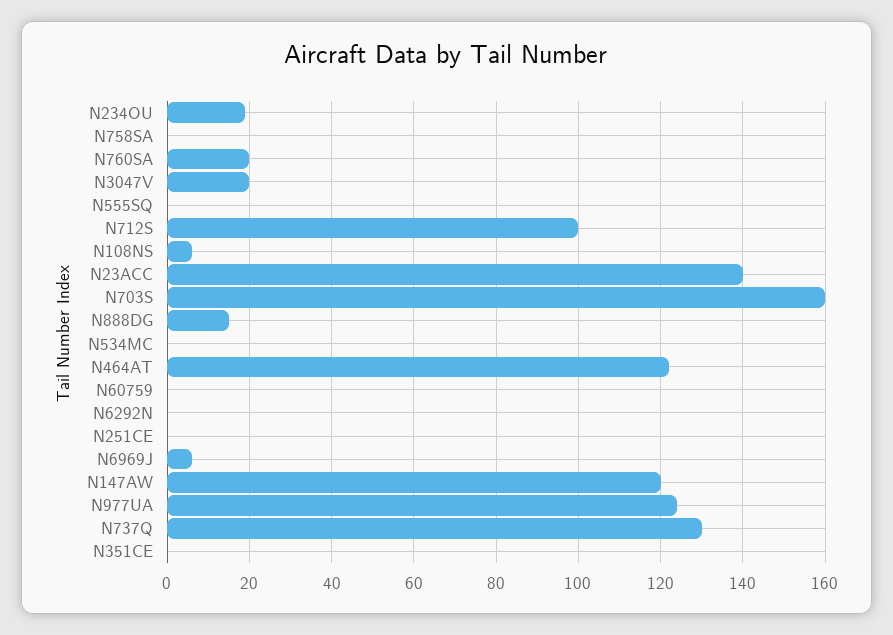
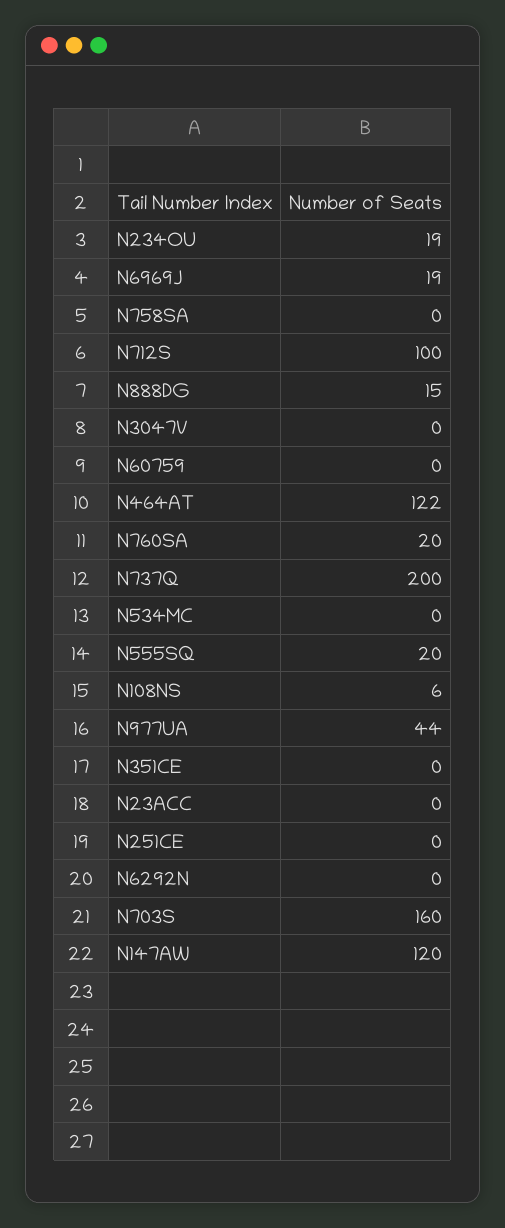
  {
    "N234OU": 19,
    "N758SA": 0,
    "N760SA": 20,
-   "N3047V": 20,
+   "N3047V": 0,
-   "N555SQ": 0,
+   "N555SQ": 20,
    "N712S": 100,
    "N108NS": 6,
-   "N23ACC": 140,
+   "N23ACC": 0,
    "N703S": 160,
    "N888DG": 15,
    "N534MC": 0,
    "N464AT": 122,
    "N60759": 0,
    "N6292N": 0,
    "N251CE": 0,
-   "N6969J": 5,
+   "N6969J": 19,
    "N147AW": 120,
-   "N977UA": 125,
+   "N977UA": 44,
-   "N737Q": 130,
+   "N737Q": 200,
    "N351CE": 0
  }

